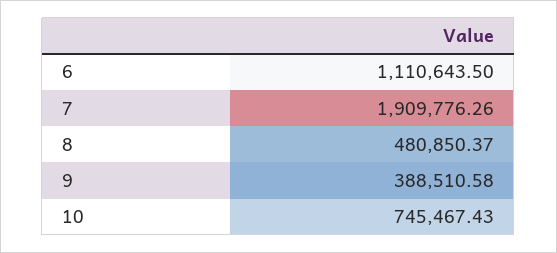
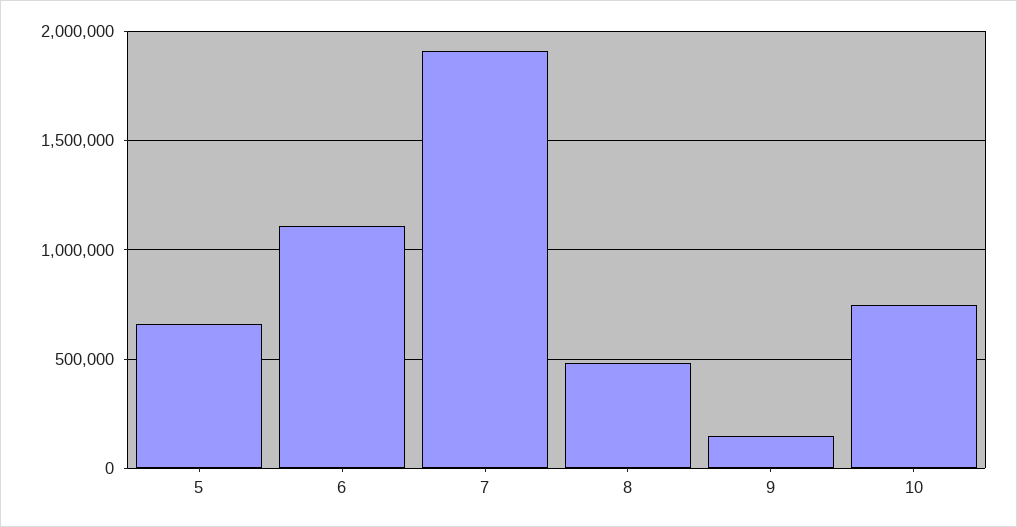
  {
    "6": 1110643.5,
    "7": 1909776.26,
    "8": 480850.37,
-   "9": 388510.58,
+   "9": 150000,
-   "10": 745467.43
+   "10": 745467.43,
+   "5": 650000
  }

